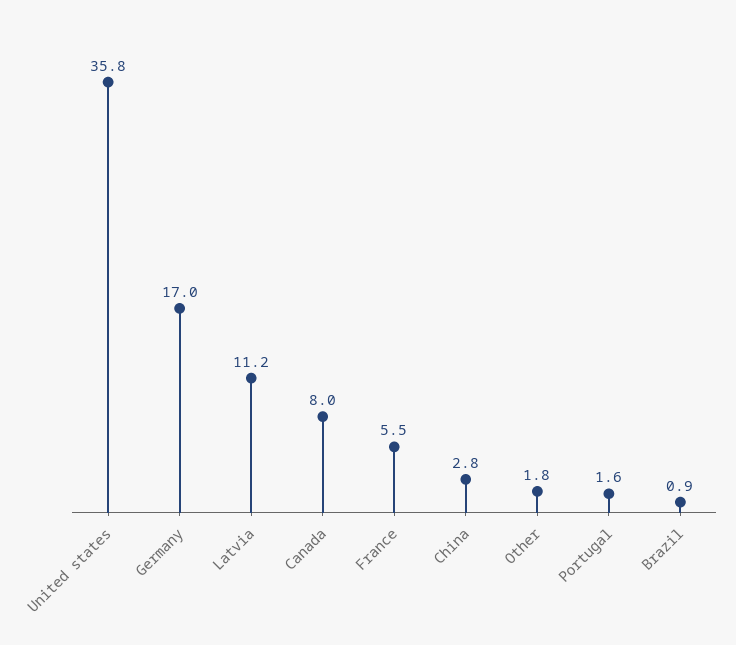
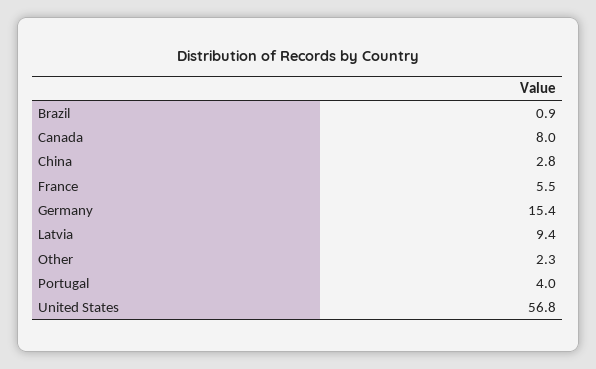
  {
-   "United states": 35.8,
+   "United states": 56.8,
-   "Germany": 17,
+   "Germany": 15.4,
-   "Latvia": 11.2,
+   "Latvia": 9.4,
    "Canada": 8,
    "France": 5.5,
    "China": 2.8,
-   "Other": 1.8,
+   "Other": 2.3,
-   "Portugal": 1.6,
+   "Portugal": 4,
    "Brazil": 0.9
  }

